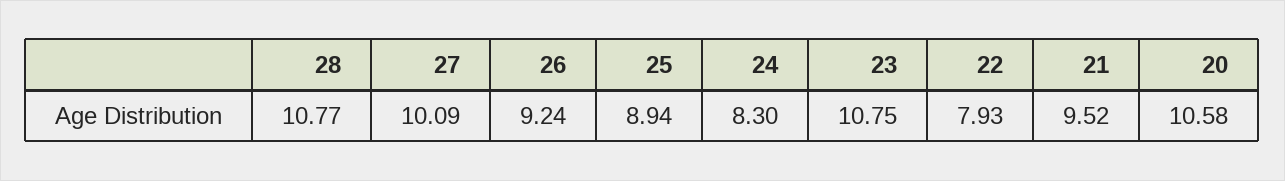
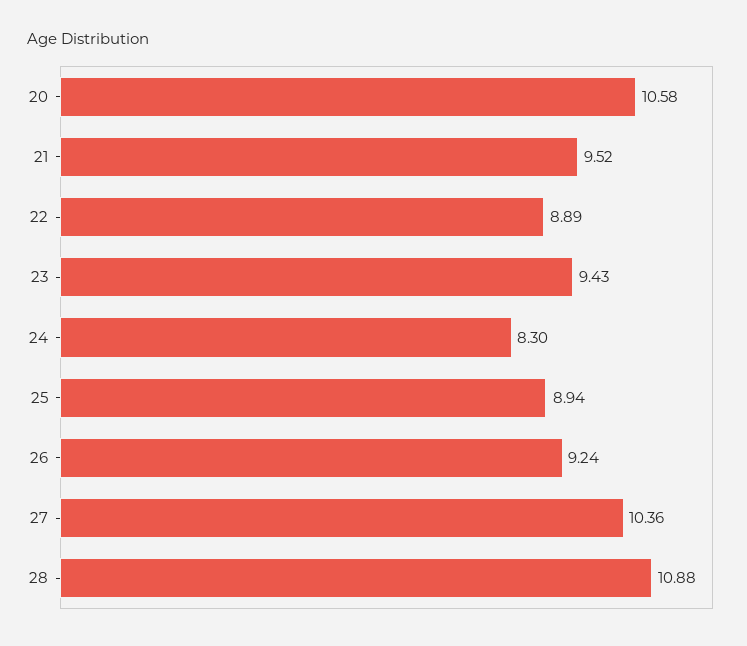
  {
-   "28": 10.77,
+   "28": 10.88,
-   "27": 10.09,
+   "27": 10.36,
    "26": 9.24,
    "25": 8.94,
    "24": 8.3,
-   "23": 10.75,
+   "23": 9.43,
-   "22": 7.93,
+   "22": 8.89,
    "21": 9.52,
    "20": 10.58
  }

